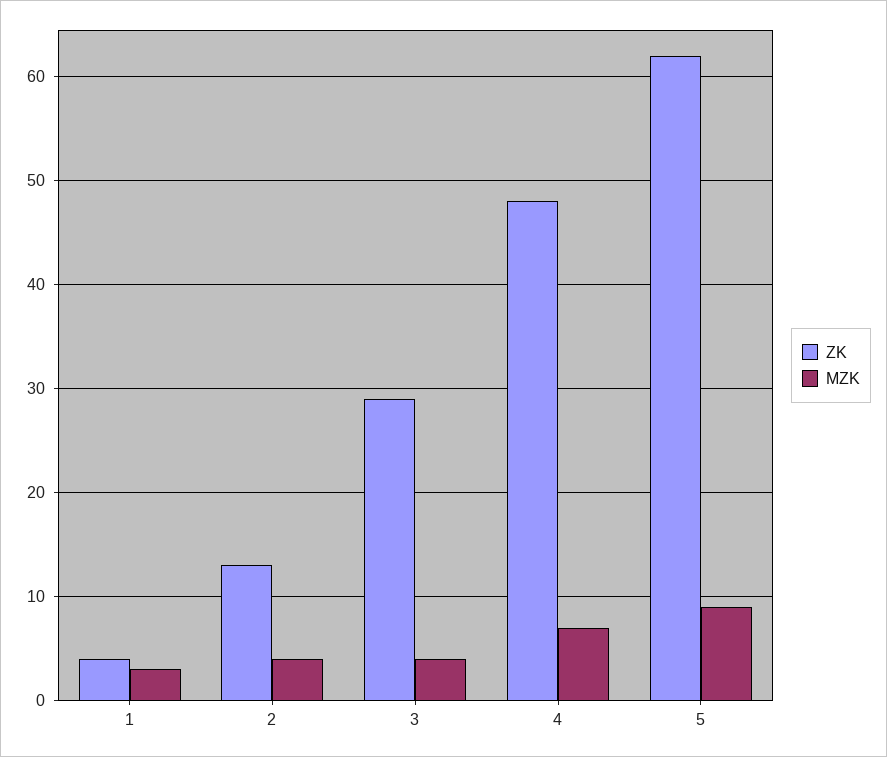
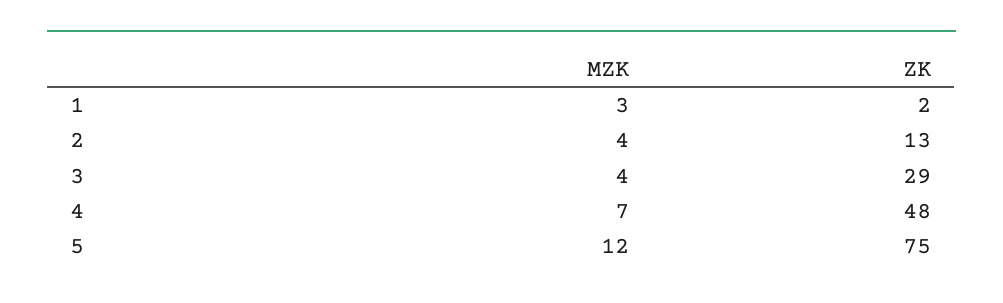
  {
    "ZK": {
-     "1": 4,
+     "1": 2,
      "2": 13,
      "3": 29,
      "4": 48,
-     "5": 62
+     "5": 75
    },
    "MZK": {
      "1": 3,
      "2": 4,
      "3": 4,
      "4": 7,
-     "5": 9
+     "5": 12
    }
  }

